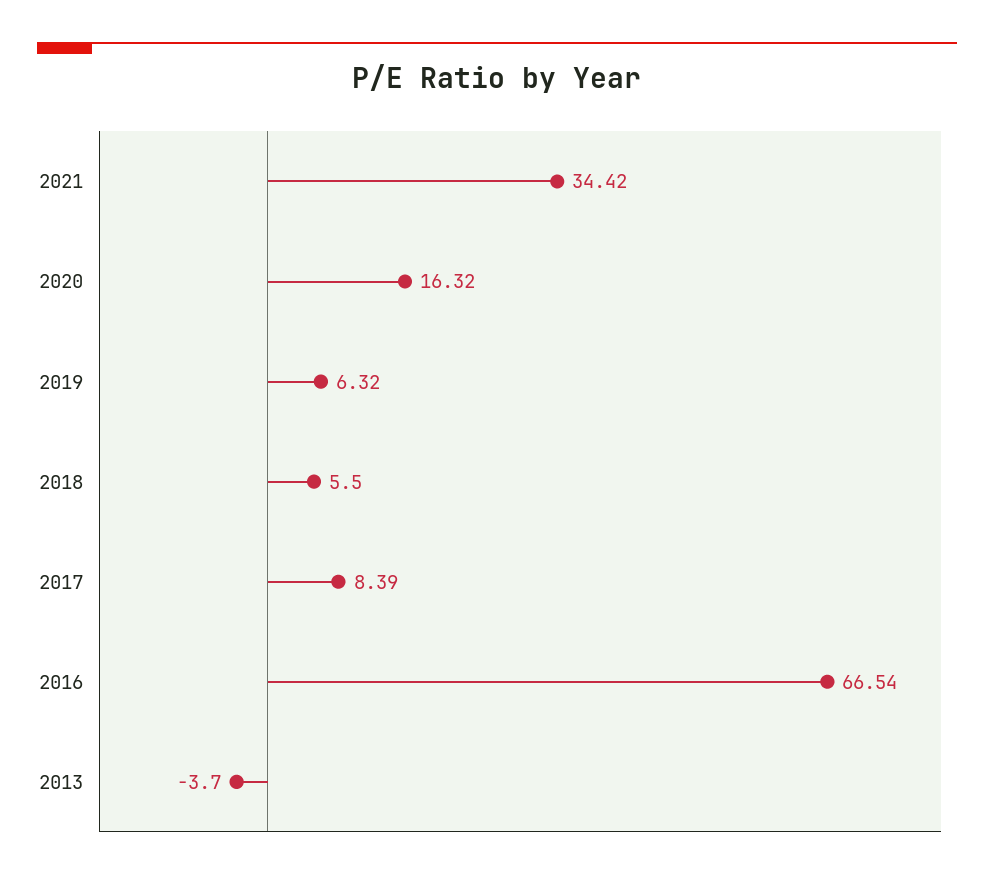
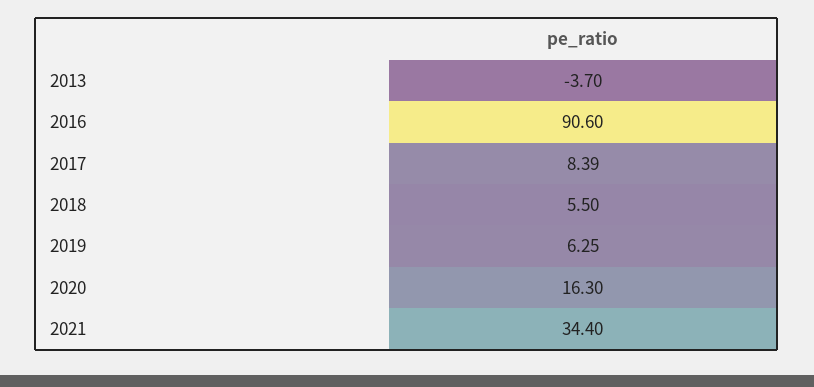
  {
-   "2021": 34.42,
+   "2021": 34.4,
-   "2020": 16.32,
+   "2020": 16.3,
-   "2019": 6.32,
+   "2019": 6.25,
    "2018": 5.5,
    "2017": 8.39,
-   "2016": 66.54,
+   "2016": 90.6,
    "2013": -3.7
  }

